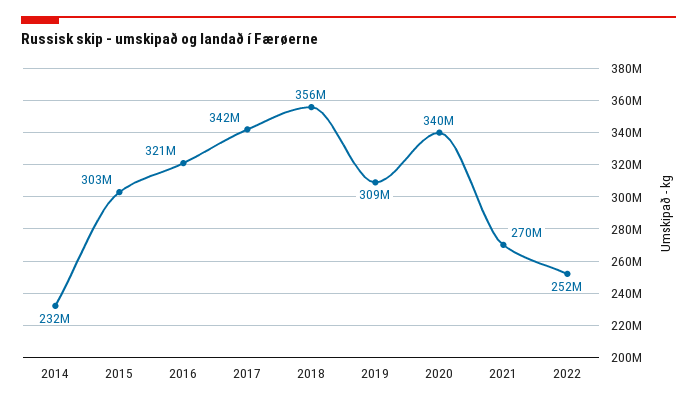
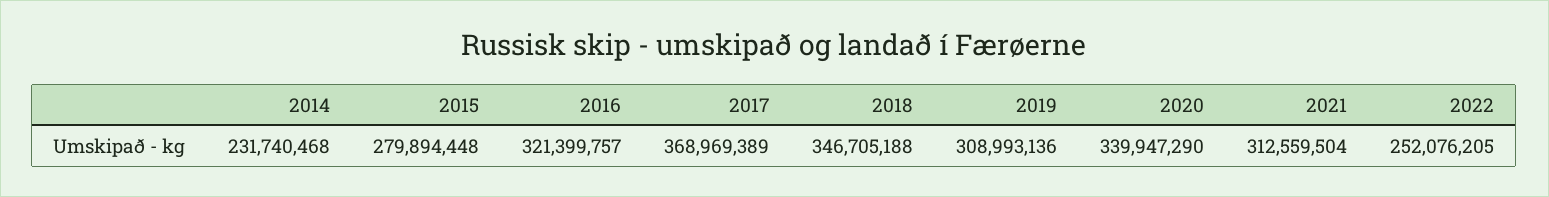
  {
    "2014": 231740468,
-   "2015": 303000000,
+   "2015": 279894448,
    "2016": 321399757,
-   "2017": 342000000,
+   "2017": 368969389,
-   "2018": 356000000,
+   "2018": 346705188,
    "2019": 308993136,
    "2020": 339947290,
-   "2021": 270000000,
+   "2021": 312559504,
    "2022": 252076205
  }

